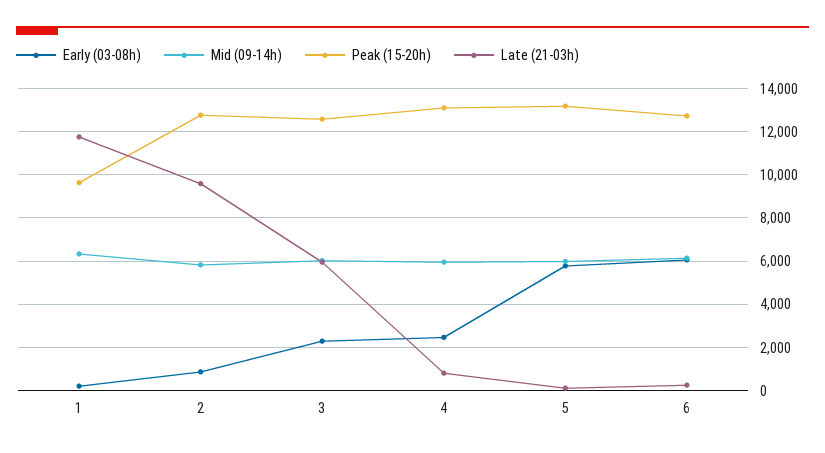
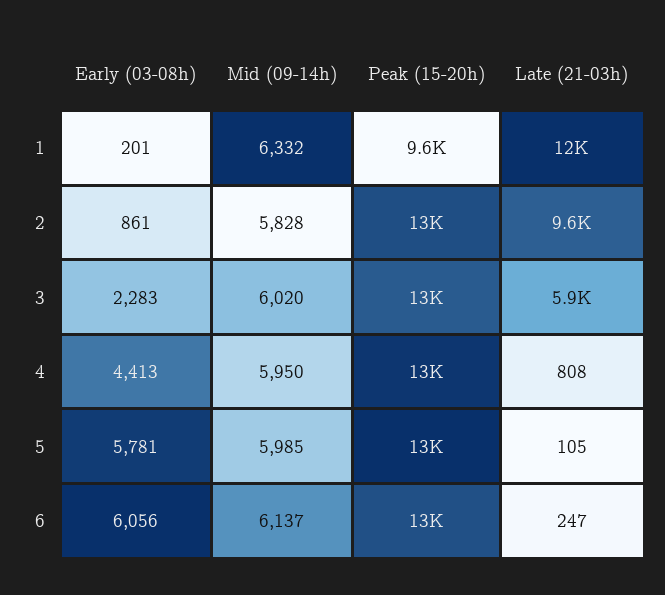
  {
    "Early (03-08h)": {
      "1": 201,
      "2": 861,
      "3": 2283,
-     "4": 2500,
+     "4": 4413,
      "5": 5781,
      "6": 6056
    },
    "Mid (09-14h)": {
      "1": 6332,
      "2": 5828,
      "3": 6020,
      "4": 5950,
      "5": 5985,
      "6": 6137
    },
    "Peak (15-20h)": {
      "1": 9600,
      "2": 13000,
      "3": 13000,
      "4": 13000,
      "5": 13000,
      "6": 13000
    },
    "Late (21-03h)": {
      "1": 12000,
      "2": 9600,
      "3": 5900,
      "4": 808,
      "5": 105,
      "6": 247
    }
  }

